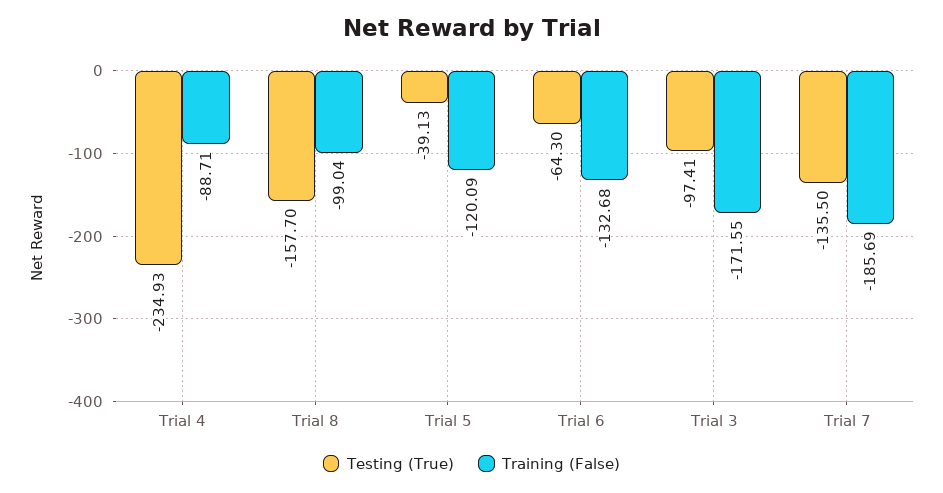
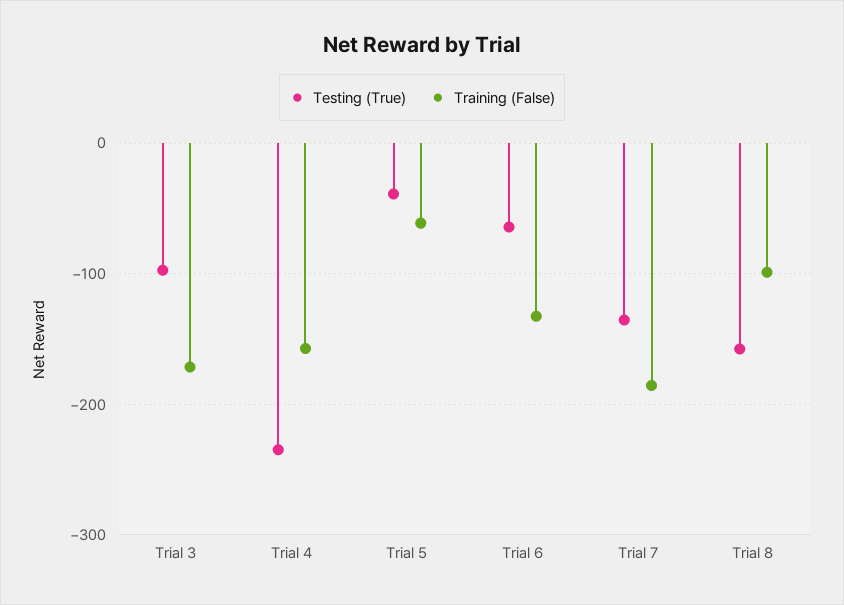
  {
    "Testing (True)": {
      "Trial 4": -234.93,
      "Trial 8": -157.7,
      "Trial 5": -39.13,
      "Trial 6": -64.3,
      "Trial 3": -97.41,
      "Trial 7": -135.5
    },
    "Training (False)": {
-     "Trial 4": -88.71,
+     "Trial 4": -160,
      "Trial 8": -99.04,
-     "Trial 5": -120.09,
+     "Trial 5": -60,
      "Trial 6": -132.68,
      "Trial 3": -171.55,
      "Trial 7": -185.69
    }
  }

